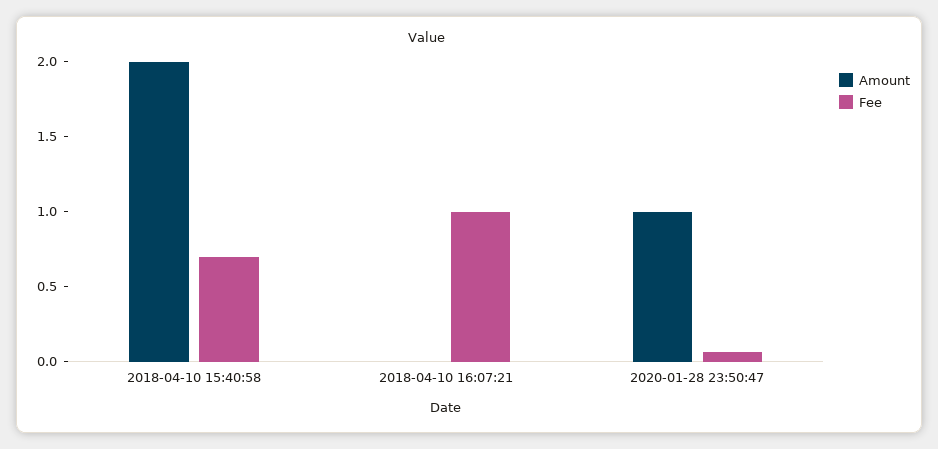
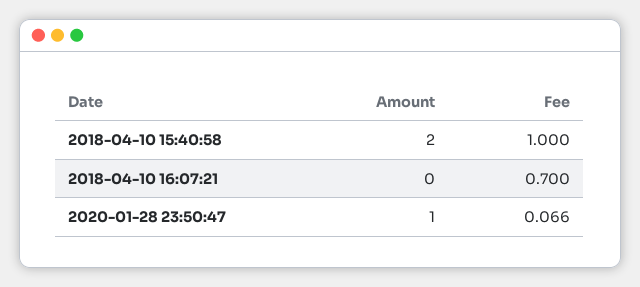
  {
    "Amount": {
      "2018-04-10 15:40:58": 2,
      "2018-04-10 16:07:21": 0,
      "2020-01-28 23:50:47": 1
    },
    "Fee": {
-     "2018-04-10 15:40:58": 0.7,
+     "2018-04-10 15:40:58": 1,
-     "2018-04-10 16:07:21": 1,
+     "2018-04-10 16:07:21": 0.7,
      "2020-01-28 23:50:47": 0.066
    }
  }

